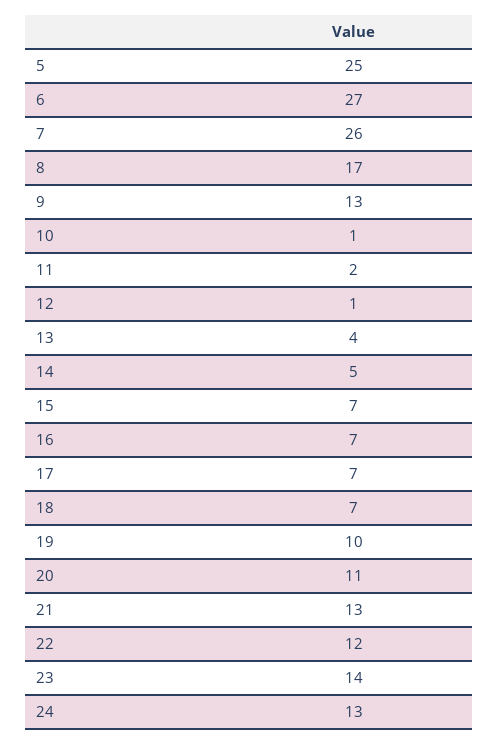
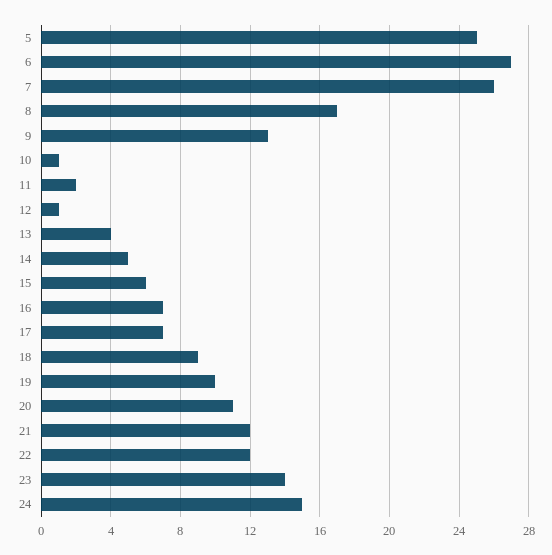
  {
    "5": 25,
    "6": 27,
    "7": 26,
    "8": 17,
    "9": 13,
    "10": 1,
    "11": 2,
    "12": 1,
    "13": 4,
    "14": 5,
-   "15": 7,
+   "15": 6,
    "16": 7,
    "17": 7,
-   "18": 7,
+   "18": 9,
    "19": 10,
    "20": 11,
-   "21": 13,
+   "21": 12,
    "22": 12,
    "23": 14,
-   "24": 13
+   "24": 15
  }

